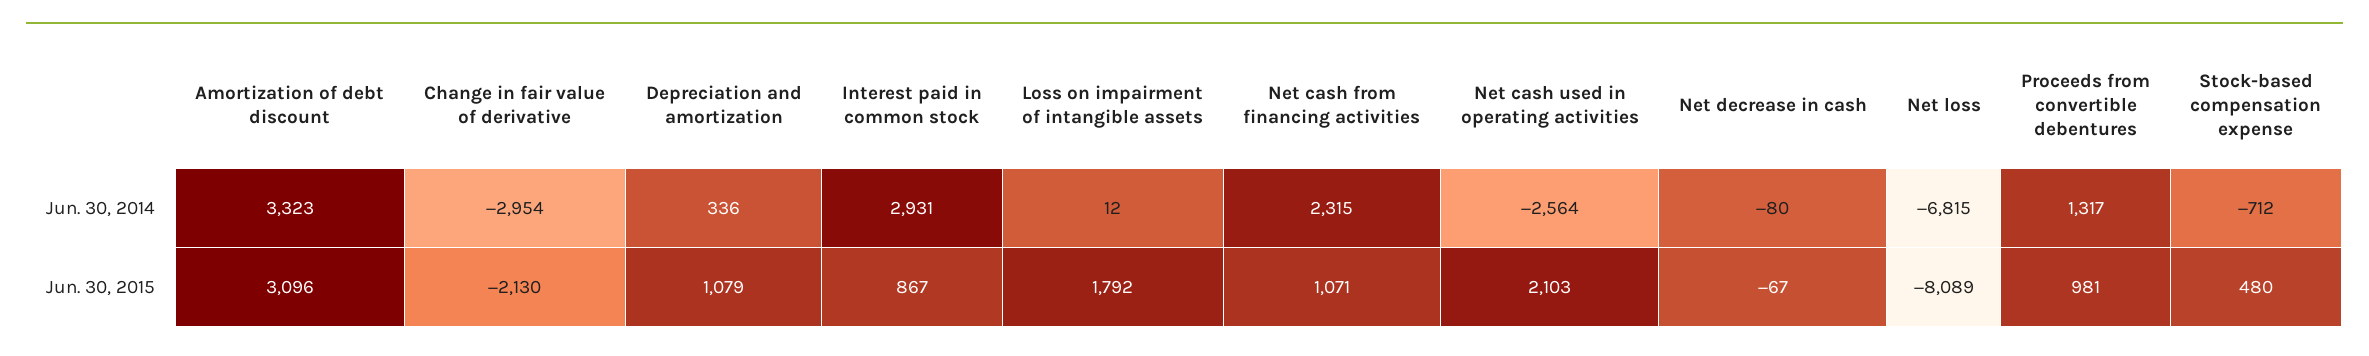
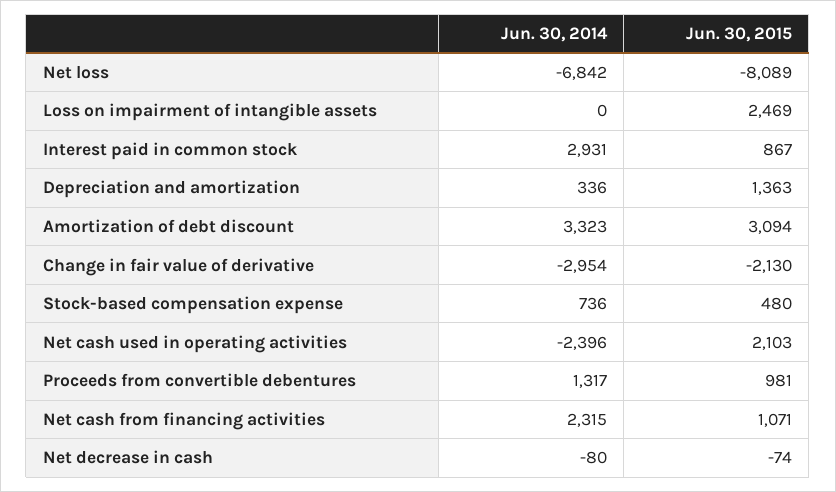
  {
    "Amortization of debt discount": {
      "Jun. 30, 2014": 3323,
-     "Jun. 30, 2015": 3096
+     "Jun. 30, 2015": 3094
    },
    "Change in fair value of derivative": {
      "Jun. 30, 2014": -2954,
      "Jun. 30, 2015": -2130
    },
    "Depreciation and amortization": {
      "Jun. 30, 2014": 336,
-     "Jun. 30, 2015": 1079
+     "Jun. 30, 2015": 1363
    },
    "Interest paid in common stock": {
      "Jun. 30, 2014": 2931,
      "Jun. 30, 2015": 867
    },
    "Loss on impairment of intangible assets": {
-     "Jun. 30, 2014": 12,
+     "Jun. 30, 2014": 0,
-     "Jun. 30, 2015": 1792
+     "Jun. 30, 2015": 2469
    },
    "Net cash from financing activities": {
      "Jun. 30, 2014": 2315,
      "Jun. 30, 2015": 1071
    },
    "Net cash used in operating activities": {
-     "Jun. 30, 2014": -2564,
+     "Jun. 30, 2014": -2396,
      "Jun. 30, 2015": 2103
    },
    "Net decrease in cash": {
      "Jun. 30, 2014": -80,
-     "Jun. 30, 2015": -67
+     "Jun. 30, 2015": -74
    },
    "Net loss": {
-     "Jun. 30, 2014": -6815,
+     "Jun. 30, 2014": -6842,
      "Jun. 30, 2015": -8089
    },
    "Proceeds from convertible debentures": {
      "Jun. 30, 2014": 1317,
      "Jun. 30, 2015": 981
    },
    "Stock-based compensation expense": {
-     "Jun. 30, 2014": -712,
+     "Jun. 30, 2014": 736,
      "Jun. 30, 2015": 480
    }
  }

